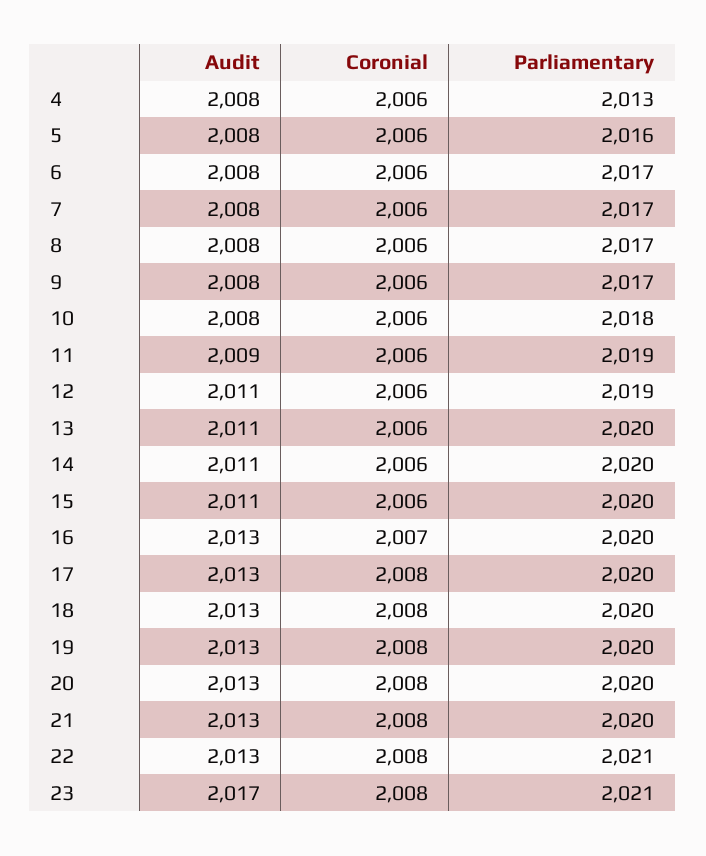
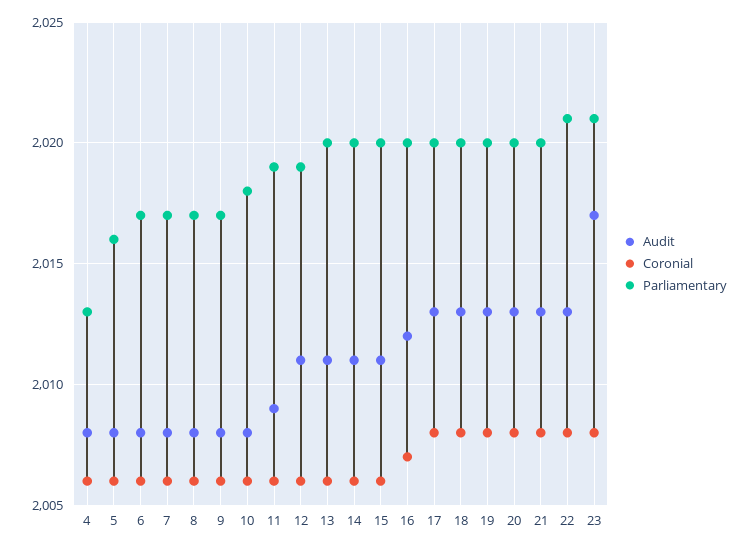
  {
    "Audit": {
      "4": 2008,
      "5": 2008,
      "6": 2008,
      "7": 2008,
      "8": 2008,
      "9": 2008,
      "10": 2008,
      "11": 2009,
      "12": 2011,
      "13": 2011,
      "14": 2011,
      "15": 2011,
-     "16": 2013,
+     "16": 2012,
      "17": 2013,
      "18": 2013,
      "19": 2013,
      "20": 2013,
      "21": 2013,
      "22": 2013,
      "23": 2017
    },
    "Coronial": {
      "4": 2006,
      "5": 2006,
      "6": 2006,
      "7": 2006,
      "8": 2006,
      "9": 2006,
      "10": 2006,
      "11": 2006,
      "12": 2006,
      "13": 2006,
      "14": 2006,
      "15": 2006,
      "16": 2007,
      "17": 2008,
      "18": 2008,
      "19": 2008,
      "20": 2008,
      "21": 2008,
      "22": 2008,
      "23": 2008
    },
    "Parliamentary": {
      "4": 2013,
      "5": 2016,
      "6": 2017,
      "7": 2017,
      "8": 2017,
      "9": 2017,
      "10": 2018,
      "11": 2019,
      "12": 2019,
      "13": 2020,
      "14": 2020,
      "15": 2020,
      "16": 2020,
      "17": 2020,
      "18": 2020,
      "19": 2020,
      "20": 2020,
      "21": 2020,
      "22": 2021,
      "23": 2021
    }
  }

